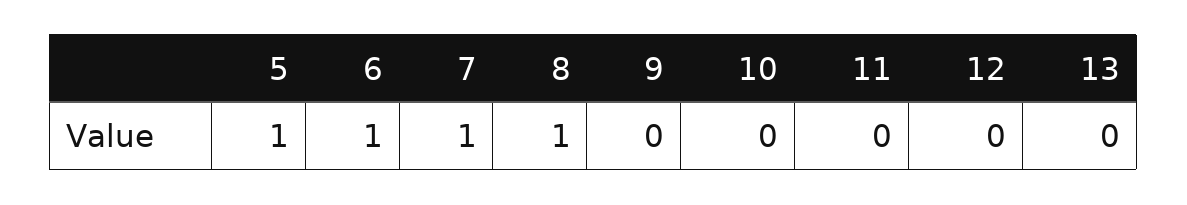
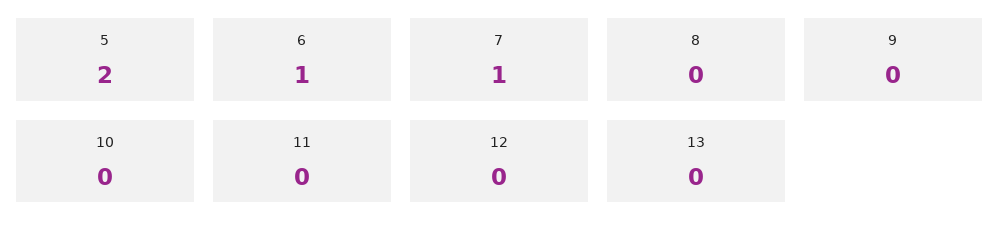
  {
-   "5": 1,
+   "5": 2,
    "6": 1,
    "7": 1,
-   "8": 1,
+   "8": 0,
    "9": 0,
    "10": 0,
    "11": 0,
    "12": 0,
    "13": 0
  }

